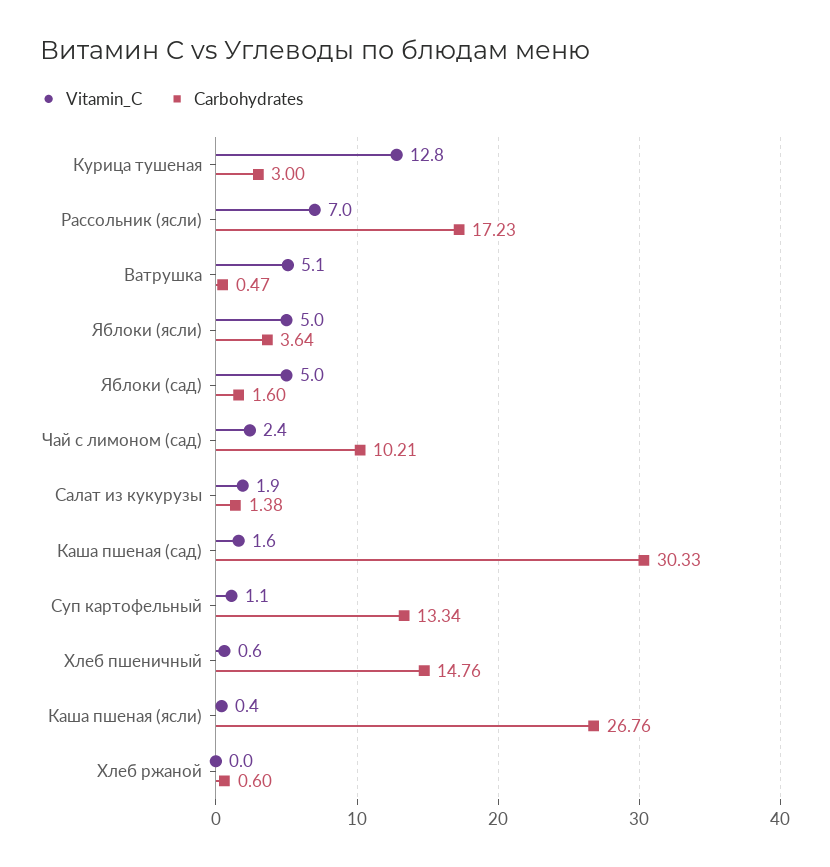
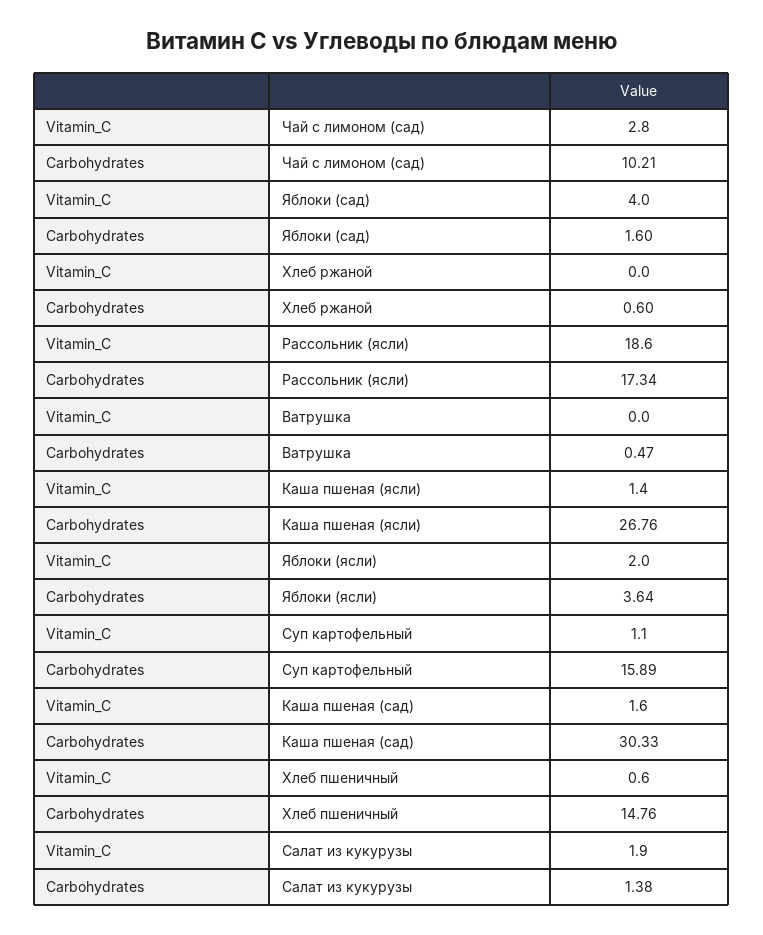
  {
    "Vitamin_C": {
-     "Курица тушеная": 12.8,
-     "Рассольник (ясли)": 7,
+     "Рассольник (ясли)": 18.6,
-     "Ватрушка": 5.1,
+     "Ватрушка": 0,
-     "Яблоки (ясли)": 5,
+     "Яблоки (ясли)": 2,
-     "Яблоки (сад)": 5,
+     "Яблоки (сад)": 4,
-     "Чай с лимоном (сад)": 2.4,
+     "Чай с лимоном (сад)": 2.8,
      "Салат из кукурузы": 1.9,
      "Каша пшеная (сад)": 1.6,
      "Суп картофельный": 1.1,
      "Хлеб пшеничный": 0.6,
-     "Каша пшеная (ясли)": 0.4,
+     "Каша пшеная (ясли)": 1.4,
      "Хлеб ржаной": 0
    },
    "Carbohydrates": {
-     "Курица тушеная": 3,
-     "Рассольник (ясли)": 17.23,
+     "Рассольник (ясли)": 17.34,
      "Ватрушка": 0.47,
      "Яблоки (ясли)": 3.64,
      "Яблоки (сад)": 1.6,
      "Чай с лимоном (сад)": 10.21,
      "Салат из кукурузы": 1.38,
      "Каша пшеная (сад)": 30.33,
-     "Суп картофельный": 13.34,
+     "Суп картофельный": 15.89,
      "Хлеб пшеничный": 14.76,
      "Каша пшеная (ясли)": 26.76,
      "Хлеб ржаной": 0.6
    }
  }

